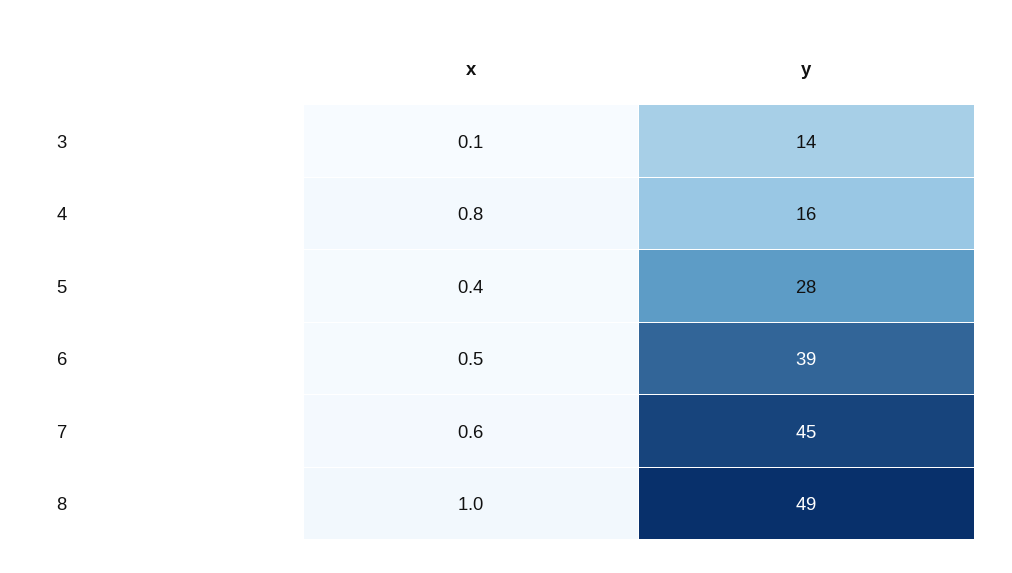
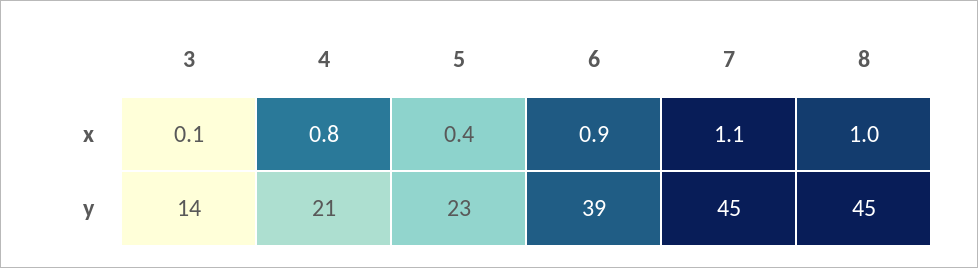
  {
    "x": {
      "3": 0.1,
      "4": 0.8,
      "5": 0.4,
-     "6": 0.5,
+     "6": 0.9,
-     "7": 0.6,
+     "7": 1.1,
      "8": 1
    },
    "y": {
      "3": 14,
-     "4": 16,
+     "4": 21,
-     "5": 28,
+     "5": 23,
      "6": 39,
      "7": 45,
-     "8": 49
+     "8": 45
    }
  }

